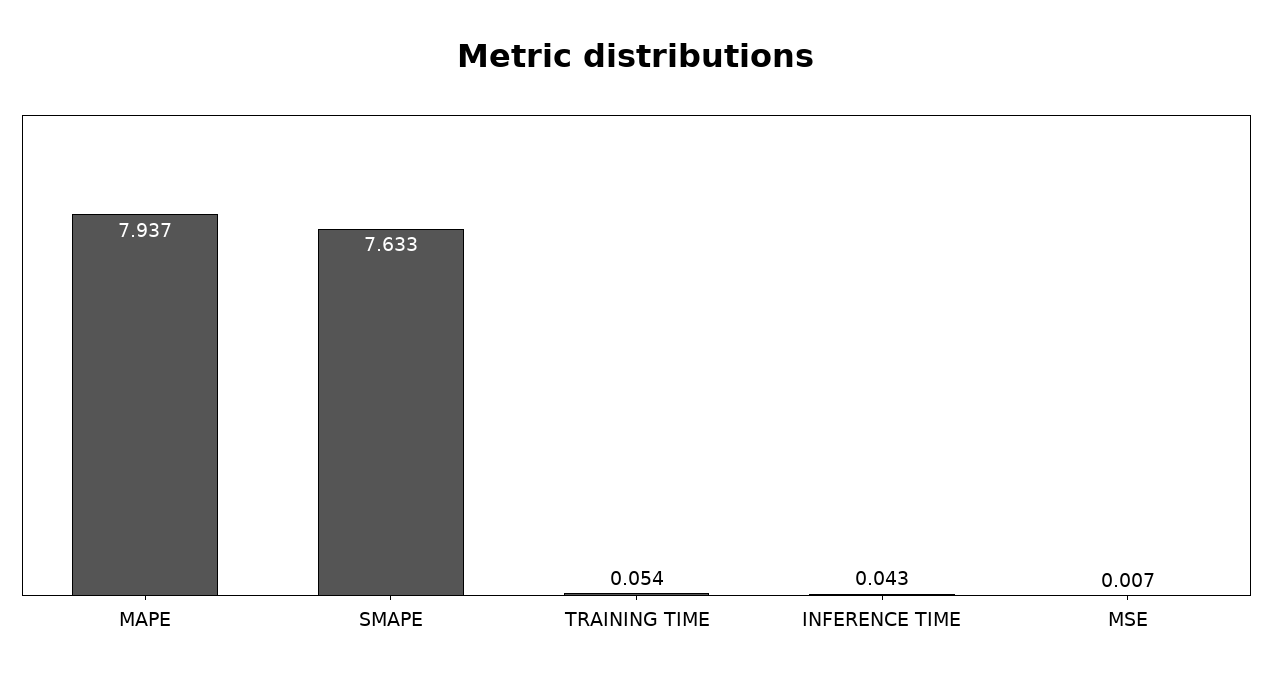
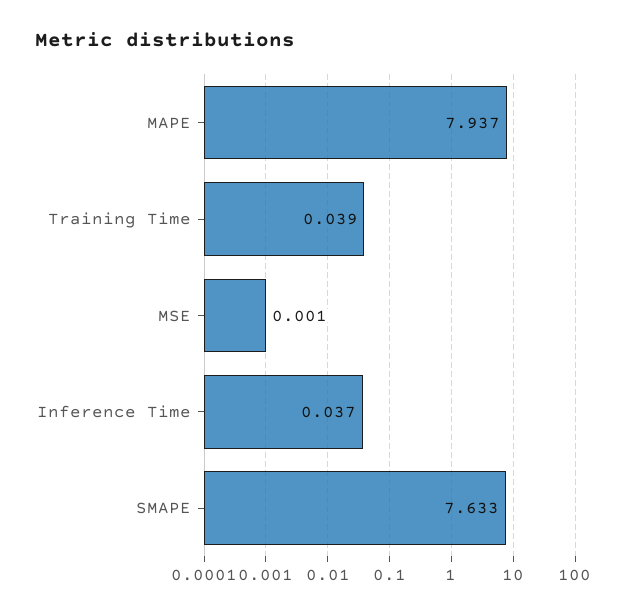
  {
    "MAPE": 7.937,
    "SMAPE": 7.633,
-   "TRAINING TIME": 0.054,
+   "TRAINING TIME": 0.039,
-   "INFERENCE TIME": 0.043,
+   "INFERENCE TIME": 0.037,
-   "MSE": 0.007
+   "MSE": 0.001
  }

